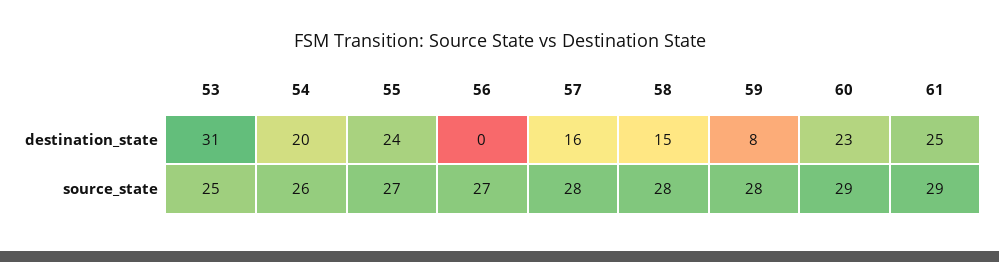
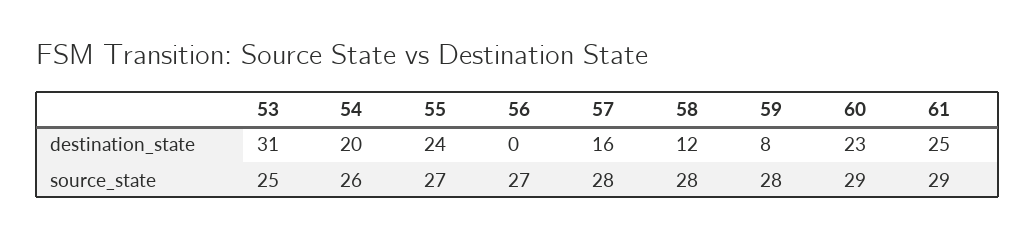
  {
    "53": {
      "destination_state": 31,
      "source_state": 25
    },
    "54": {
      "destination_state": 20,
      "source_state": 26
    },
    "55": {
      "destination_state": 24,
      "source_state": 27
    },
    "56": {
      "destination_state": 0,
      "source_state": 27
    },
    "57": {
      "destination_state": 16,
      "source_state": 28
    },
    "58": {
-     "destination_state": 15,
+     "destination_state": 12,
      "source_state": 28
    },
    "59": {
      "destination_state": 8,
      "source_state": 28
    },
    "60": {
      "destination_state": 23,
      "source_state": 29
    },
    "61": {
      "destination_state": 25,
      "source_state": 29
    }
  }

